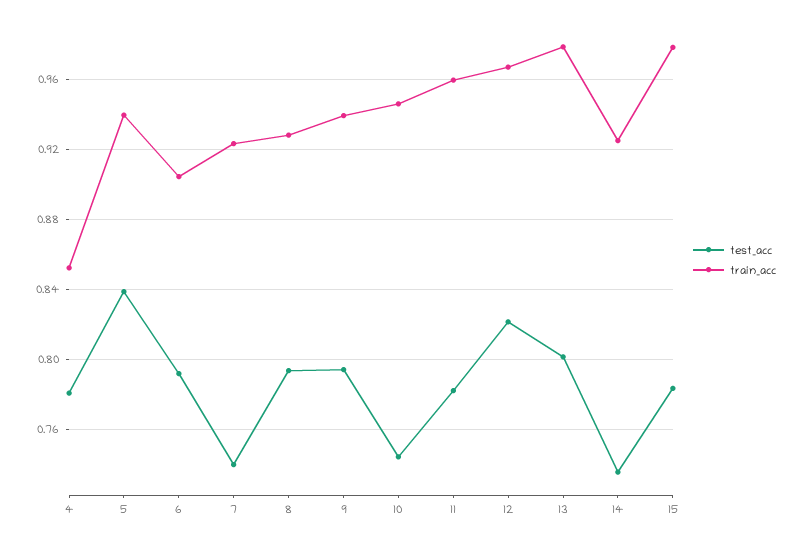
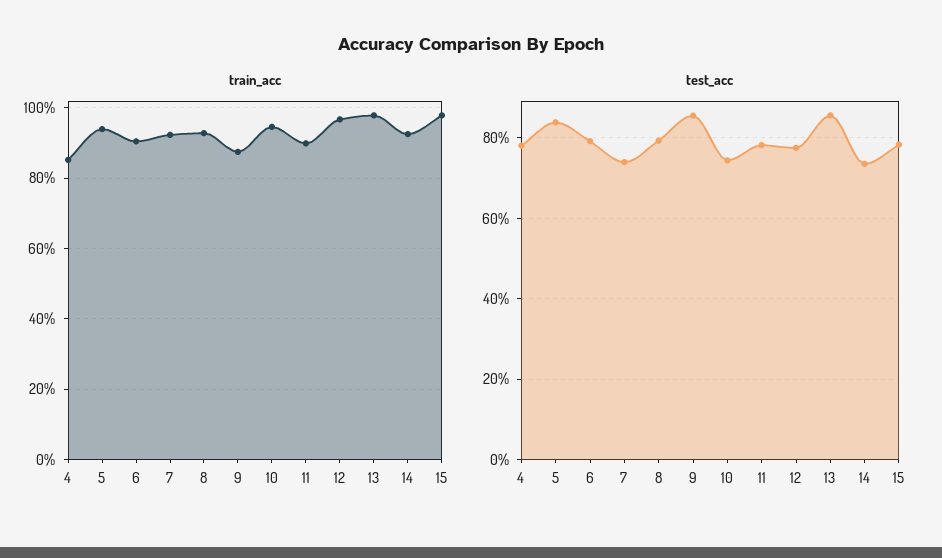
  {
    "test_acc": {
      "4": 0.78,
      "5": 0.84,
      "6": 0.79,
      "7": 0.74,
      "8": 0.795,
-     "9": 0.795,
+     "9": 0.86,
      "10": 0.745,
      "11": 0.78,
-     "12": 0.82,
+     "12": 0.78,
-     "13": 0.8,
+     "13": 0.86,
      "14": 0.735,
      "15": 0.785
    },
    "train_acc": {
      "4": 0.85,
      "5": 0.94,
      "6": 0.905,
      "7": 0.925,
      "8": 0.93,
-     "9": 0.94,
+     "9": 0.88,
      "10": 0.945,
-     "11": 0.96,
+     "11": 0.9,
      "12": 0.965,
      "13": 0.98,
      "14": 0.925,
      "15": 0.98
    }
  }

